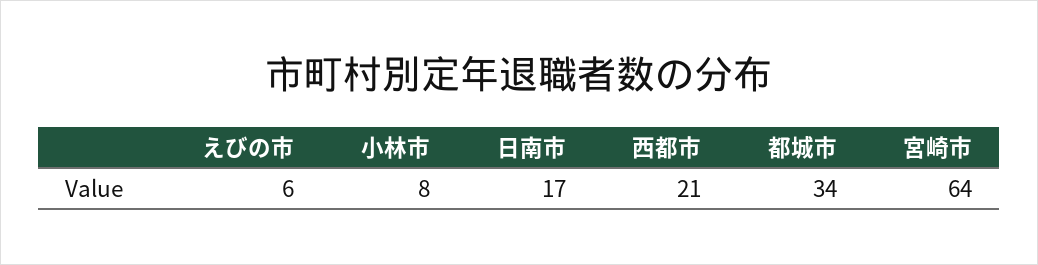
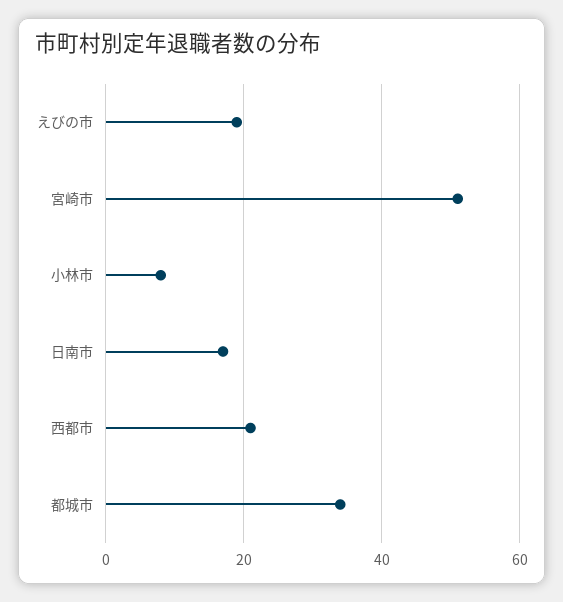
  {
-   "えびの市": 6,
+   "えびの市": 20,
    "小林市": 8,
    "日南市": 17,
    "西都市": 21,
    "都城市": 34,
-   "宮崎市": 64
+   "宮崎市": 50
  }

